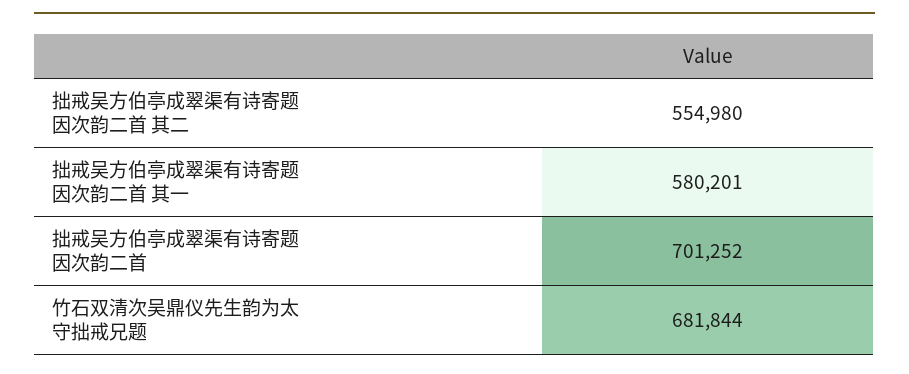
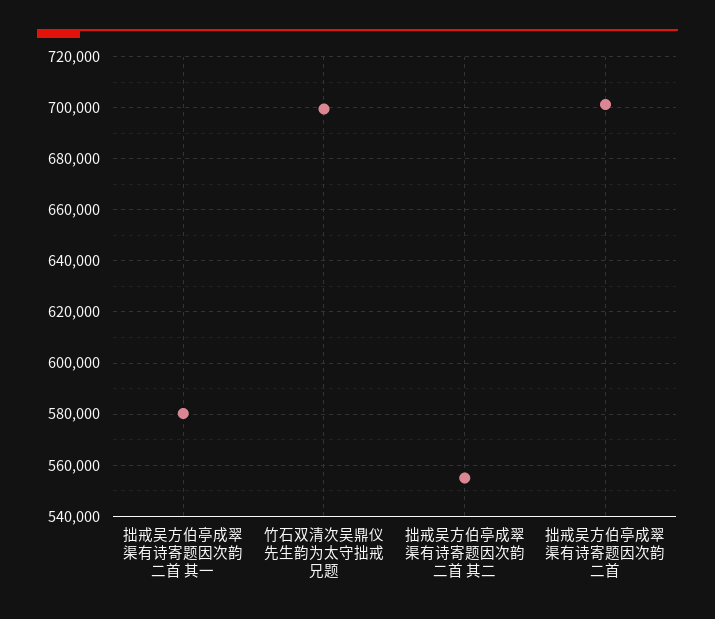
  {
    "拙戒吴方伯亭成翠渠有诗寄题因次韵二首 其二": 554980,
    "拙戒吴方伯亭成翠渠有诗寄题因次韵二首 其一": 580201,
    "拙戒吴方伯亭成翠渠有诗寄题因次韵二首": 701252,
-   "竹石双清次吴鼎仪先生韵为太守拙戒兄题": 681844
+   "竹石双清次吴鼎仪先生韵为太守拙戒兄题": 700000
  }

